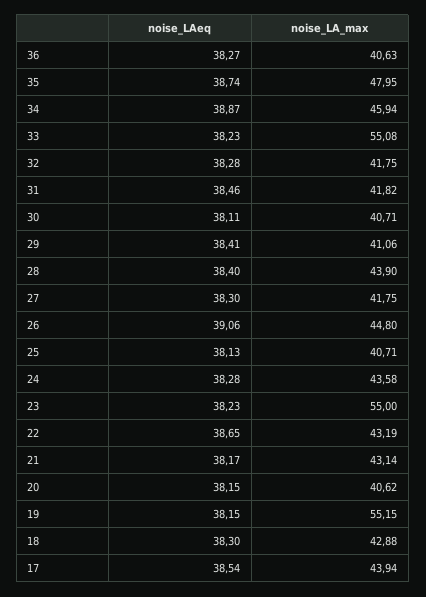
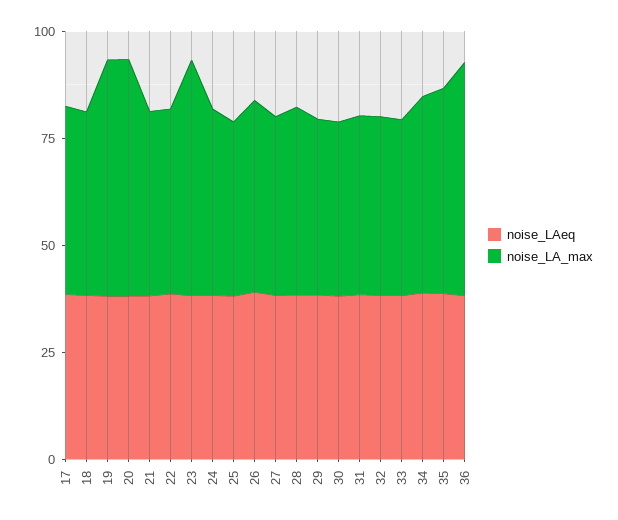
  {
    "noise_LAeq": {
      "36": 38.27,
      "35": 38.74,
      "34": 38.87,
      "33": 38.23,
      "32": 38.28,
      "31": 38.46,
      "30": 38.11,
      "29": 38.41,
      "28": 38.4,
      "27": 38.3,
      "26": 39.06,
      "25": 38.13,
      "24": 38.28,
      "23": 38.23,
      "22": 38.65,
      "21": 38.17,
      "20": 38.15,
      "19": 38.15,
      "18": 38.3,
      "17": 38.54
    },
    "noise_LA_max": {
-     "36": 40.63,
+     "36": 55,
      "35": 47.95,
      "34": 45.94,
-     "33": 55.08,
+     "33": 40,
      "32": 41.75,
      "31": 41.82,
      "30": 40.71,
      "29": 41.06,
      "28": 43.9,
      "27": 41.75,
      "26": 44.8,
      "25": 40.71,
      "24": 43.58,
      "23": 55,
      "22": 43.19,
      "21": 43.14,
-     "20": 40.62,
+     "20": 55,
      "19": 55.15,
      "18": 42.88,
      "17": 43.94
    }
  }

